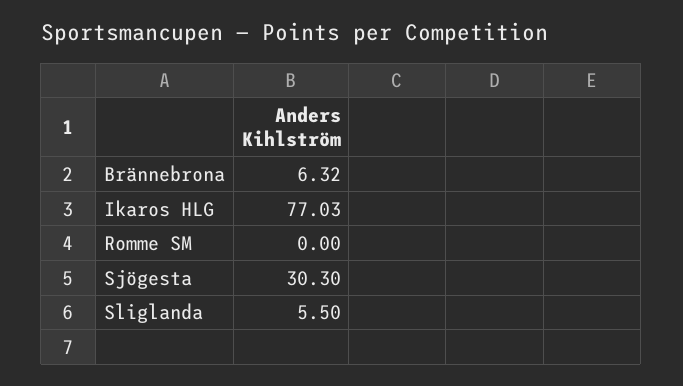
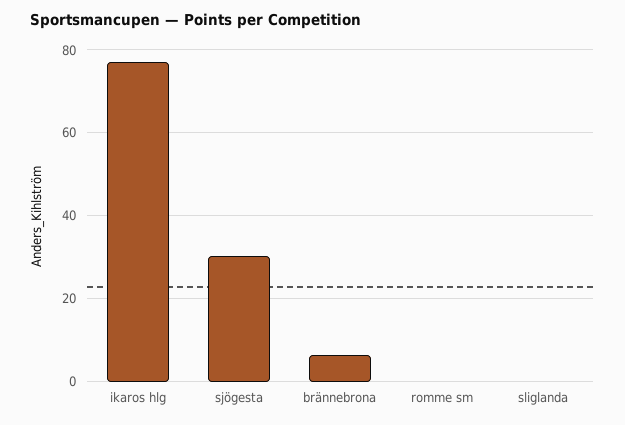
  {
    "Brännebrona": 6.32,
    "Ikaros HLG": 77.03,
    "Romme SM": 0,
    "Sjögesta": 30.3,
-   "Sliglanda": 5.5
+   "Sliglanda": 0
  }

